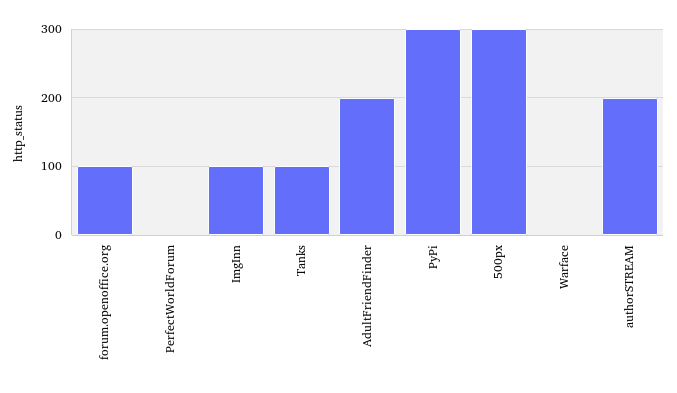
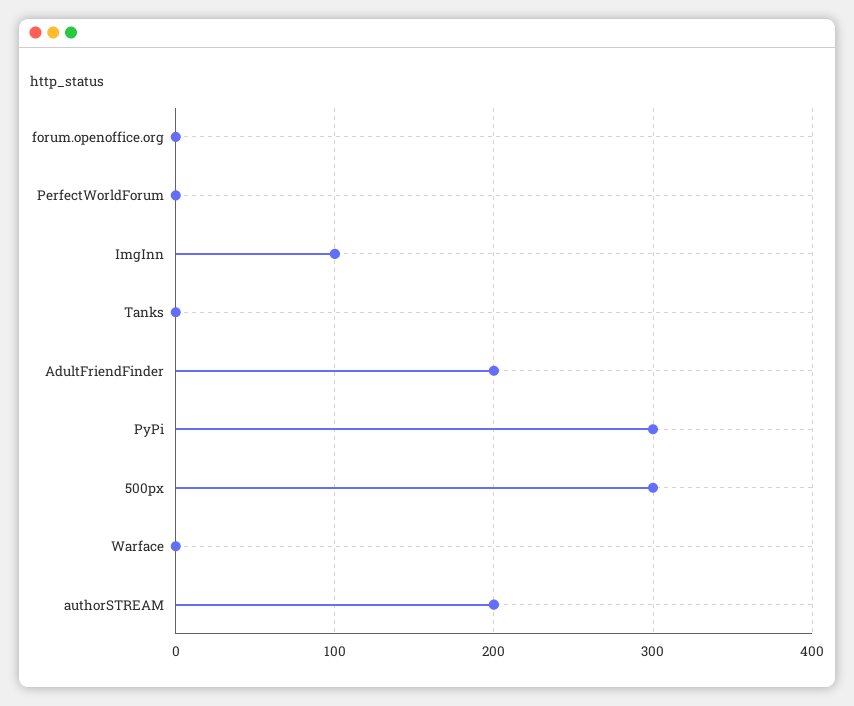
  {
-   "forum.openoffice.org": 100,
+   "forum.openoffice.org": 0,
    "PerfectWorldForum": 0,
    "ImgInn": 100,
-   "Tanks": 100,
+   "Tanks": 0,
    "AdultFriendFinder": 200,
    "PyPi": 300,
    "500px": 300,
    "Warface": 0,
    "authorSTREAM": 200
  }

